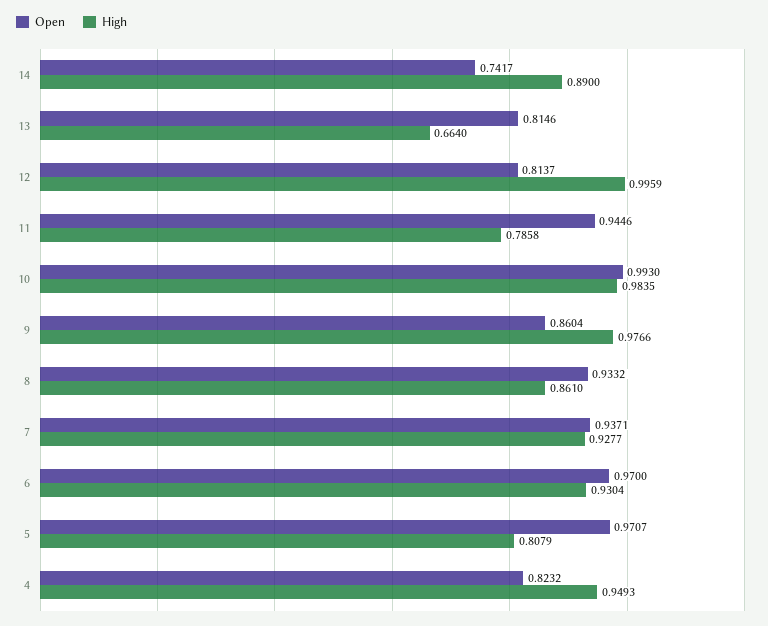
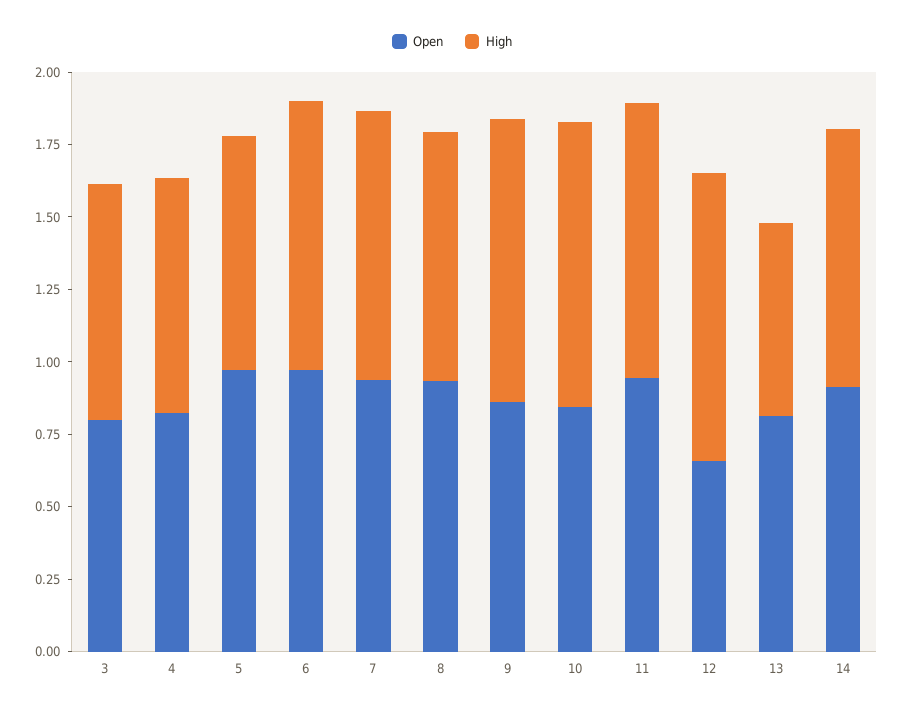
  {
    "Open": {
-     "14": 0.7417,
+     "14": 0.9,
      "13": 0.8146,
-     "12": 0.8137,
+     "12": 0.65,
      "11": 0.9446,
-     "10": 0.993,
+     "10": 0.85,
      "9": 0.8604,
      "8": 0.9332,
      "7": 0.9371,
      "6": 0.97,
      "5": 0.9707,
-     "4": 0.8232
+     "4": 0.8232,
+     "3": 0.8
    },
    "High": {
      "14": 0.89,
      "13": 0.664,
      "12": 0.9959,
-     "11": 0.7858,
+     "11": 0.95,
      "10": 0.9835,
      "9": 0.9766,
      "8": 0.861,
      "7": 0.9277,
      "6": 0.9304,
      "5": 0.8079,
-     "4": 0.9493
+     "4": 0.8,
+     "3": 0.8
    }
  }

